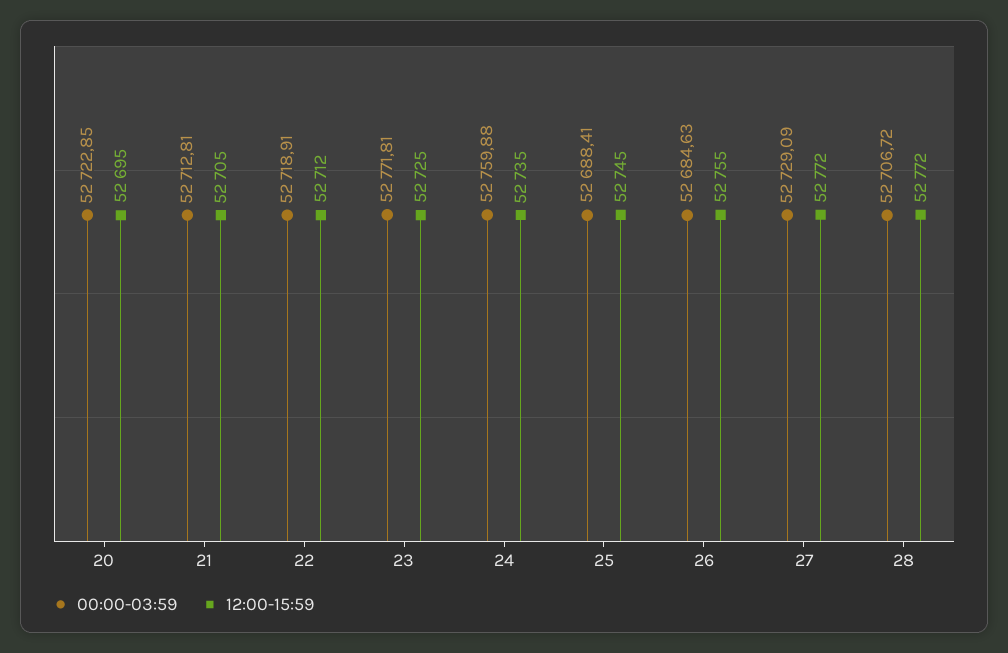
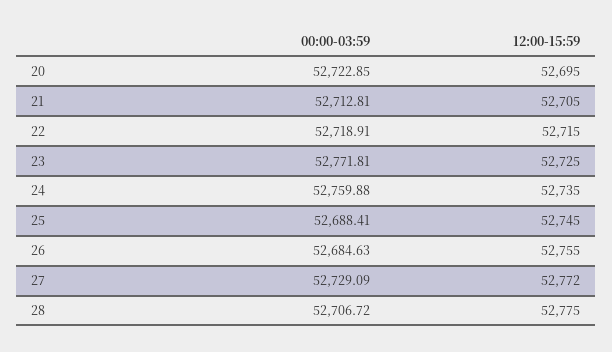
  {
    "00:00-03:59": {
      "20": 52722.85,
      "21": 52712.81,
      "22": 52718.91,
      "23": 52771.81,
      "24": 52759.88,
      "25": 52688.41,
      "26": 52684.63,
      "27": 52729.09,
      "28": 52706.72
    },
    "12:00-15:59": {
      "20": 52695,
      "21": 52705,
-     "22": 52712,
+     "22": 52715,
      "23": 52725,
      "24": 52735,
      "25": 52745,
      "26": 52755,
      "27": 52772,
-     "28": 52772
+     "28": 52775
    }
  }

